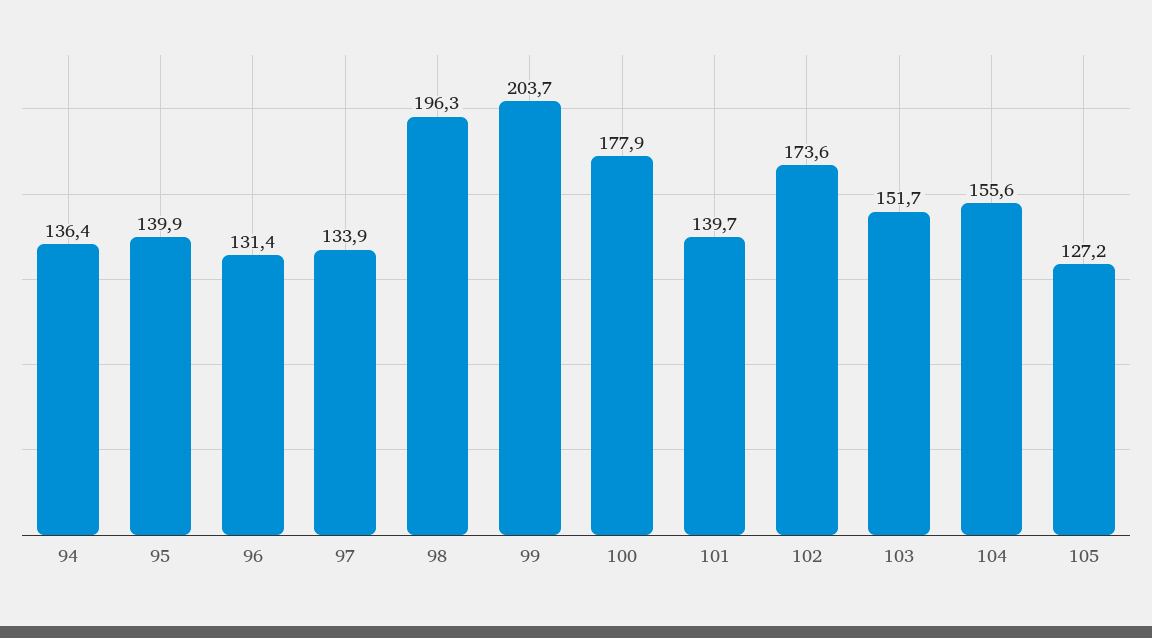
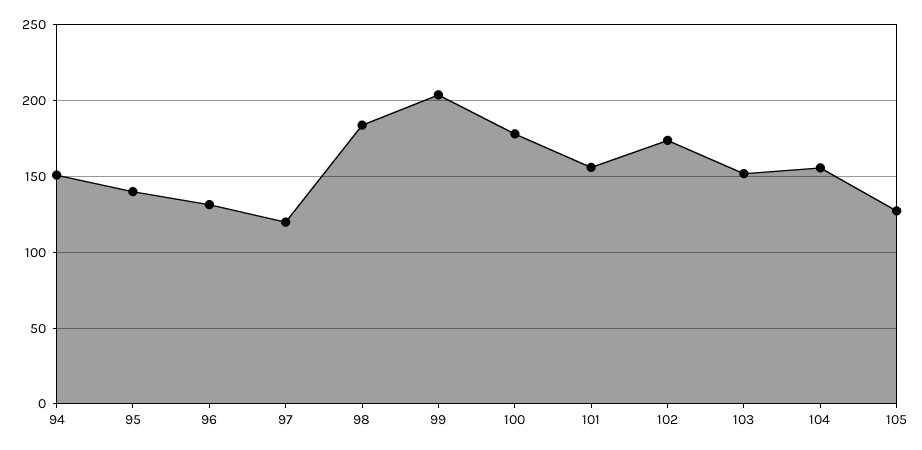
  {
-   "94": 136.4,
+   "94": 150,
    "95": 139.9,
    "96": 131.4,
-   "97": 133.9,
+   "97": 120,
-   "98": 196.3,
+   "98": 185,
    "99": 203.7,
    "100": 177.9,
-   "101": 139.7,
+   "101": 155,
    "102": 173.6,
    "103": 151.7,
    "104": 155.6,
    "105": 127.2
  }

